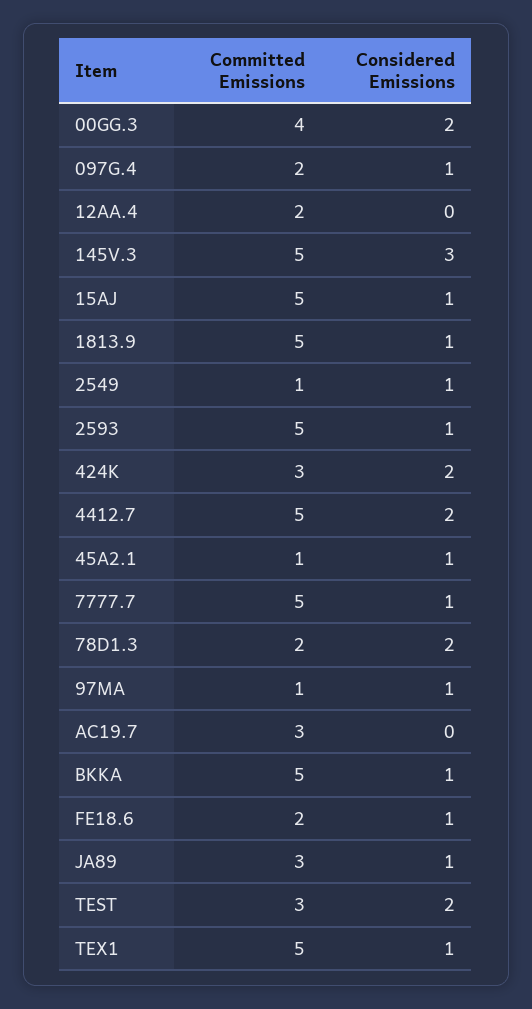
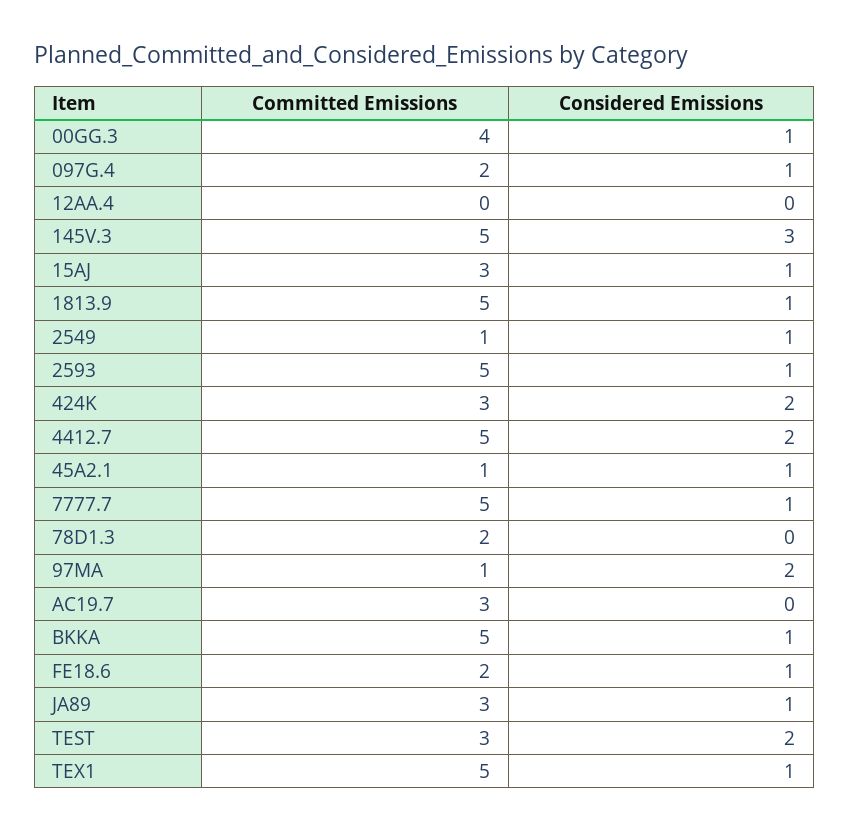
  {
    "Committed Emissions": {
      "00GG.3": 4,
      "097G.4": 2,
-     "12AA.4": 2,
+     "12AA.4": 0,
      "145V.3": 5,
-     "15AJ": 5,
+     "15AJ": 3,
      "1813.9": 5,
      "2549": 1,
      "2593": 5,
      "424K": 3,
      "4412.7": 5,
      "45A2.1": 1,
      "7777.7": 5,
      "78D1.3": 2,
      "97MA": 1,
      "AC19.7": 3,
      "BKKA": 5,
      "FE18.6": 2,
      "JA89": 3,
      "TEST": 3,
      "TEX1": 5
    },
    "Considered Emissions": {
-     "00GG.3": 2,
+     "00GG.3": 1,
      "097G.4": 1,
      "12AA.4": 0,
      "145V.3": 3,
      "15AJ": 1,
      "1813.9": 1,
      "2549": 1,
      "2593": 1,
      "424K": 2,
      "4412.7": 2,
      "45A2.1": 1,
      "7777.7": 1,
-     "78D1.3": 2,
+     "78D1.3": 0,
-     "97MA": 1,
+     "97MA": 2,
      "AC19.7": 0,
      "BKKA": 1,
      "FE18.6": 1,
      "JA89": 1,
      "TEST": 2,
      "TEX1": 1
    }
  }

